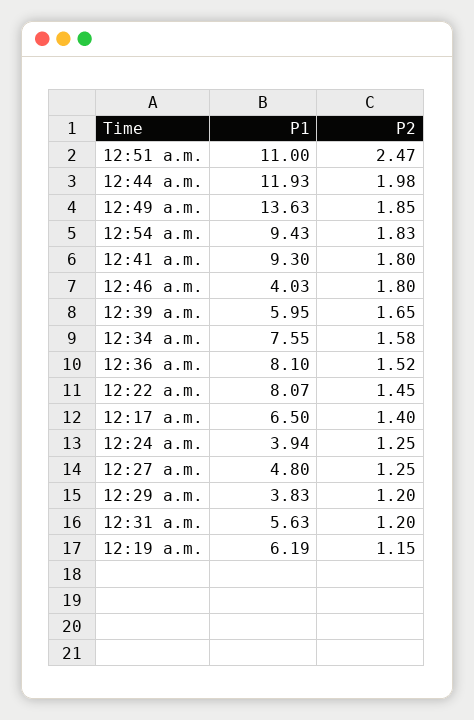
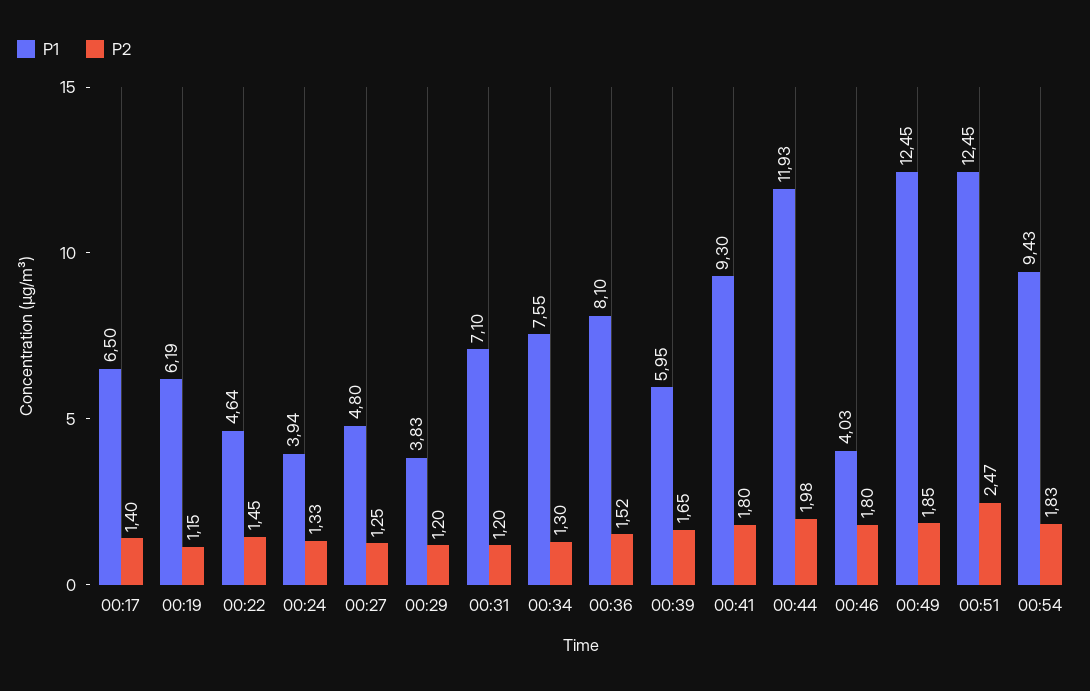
  {
    "P1": {
-     "12:51 a.m.": 11,
+     "12:51 a.m.": 12.45,
      "12:44 a.m.": 11.93,
-     "12:49 a.m.": 13.63,
+     "12:49 a.m.": 12.45,
      "12:54 a.m.": 9.43,
      "12:41 a.m.": 9.3,
      "12:46 a.m.": 4.03,
      "12:39 a.m.": 5.95,
      "12:34 a.m.": 7.55,
      "12:36 a.m.": 8.1,
-     "12:22 a.m.": 8.07,
+     "12:22 a.m.": 4.64,
      "12:17 a.m.": 6.5,
      "12:24 a.m.": 3.94,
      "12:27 a.m.": 4.8,
      "12:29 a.m.": 3.83,
-     "12:31 a.m.": 5.63,
+     "12:31 a.m.": 7.1,
      "12:19 a.m.": 6.19
    },
    "P2": {
      "12:51 a.m.": 2.47,
      "12:44 a.m.": 1.98,
      "12:49 a.m.": 1.85,
      "12:54 a.m.": 1.83,
      "12:41 a.m.": 1.8,
      "12:46 a.m.": 1.8,
      "12:39 a.m.": 1.65,
-     "12:34 a.m.": 1.58,
+     "12:34 a.m.": 1.3,
      "12:36 a.m.": 1.52,
      "12:22 a.m.": 1.45,
      "12:17 a.m.": 1.4,
-     "12:24 a.m.": 1.25,
+     "12:24 a.m.": 1.33,
      "12:27 a.m.": 1.25,
      "12:29 a.m.": 1.2,
      "12:31 a.m.": 1.2,
      "12:19 a.m.": 1.15
    }
  }

